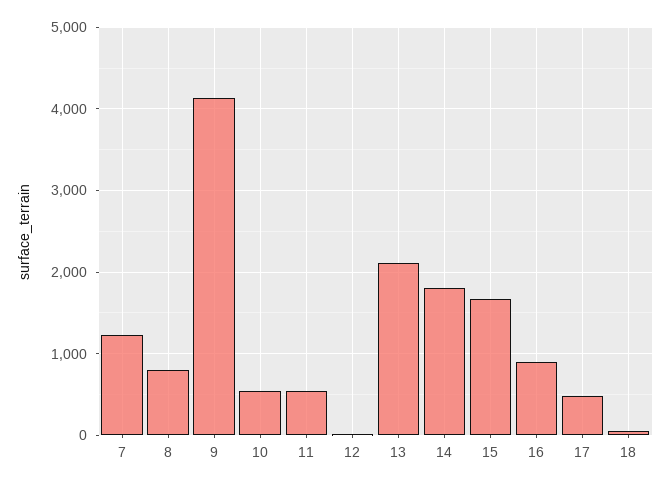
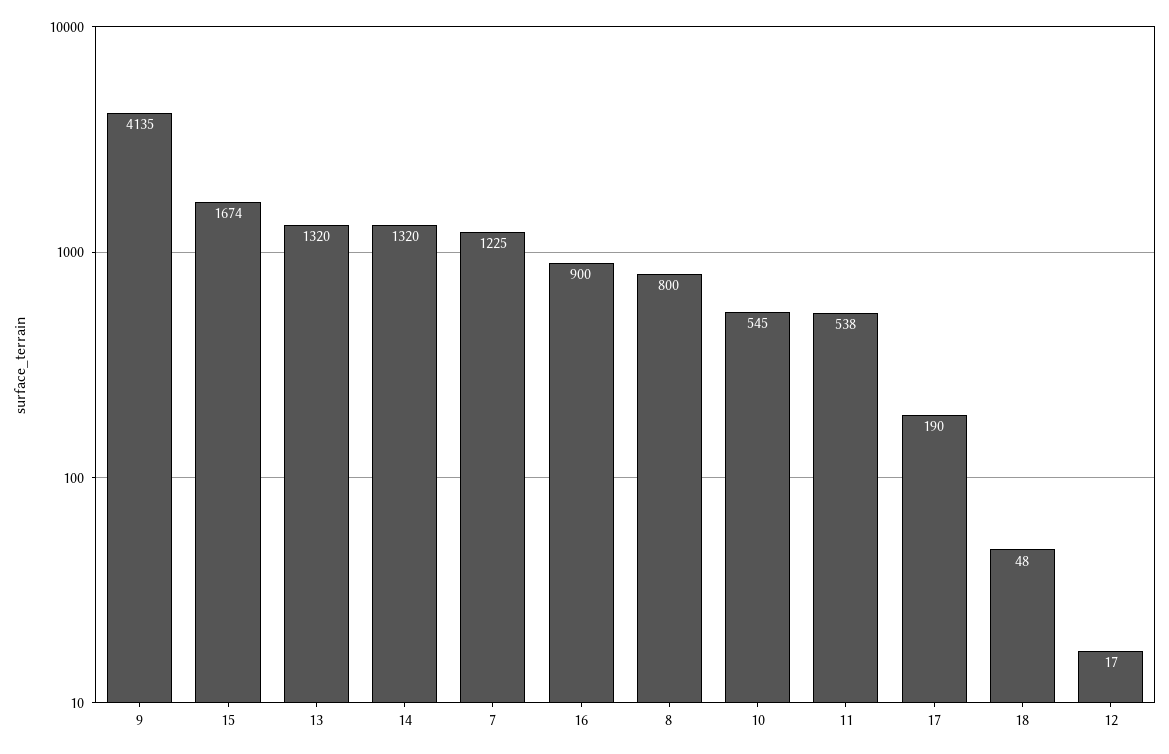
  {
    "7": 1225,
    "8": 800,
    "9": 4135,
    "10": 545,
    "11": 538,
    "12": 17,
-   "13": 2100,
+   "13": 1320,
-   "14": 1800,
+   "14": 1320,
    "15": 1674,
    "16": 900,
-   "17": 500,
+   "17": 190,
    "18": 48
  }

